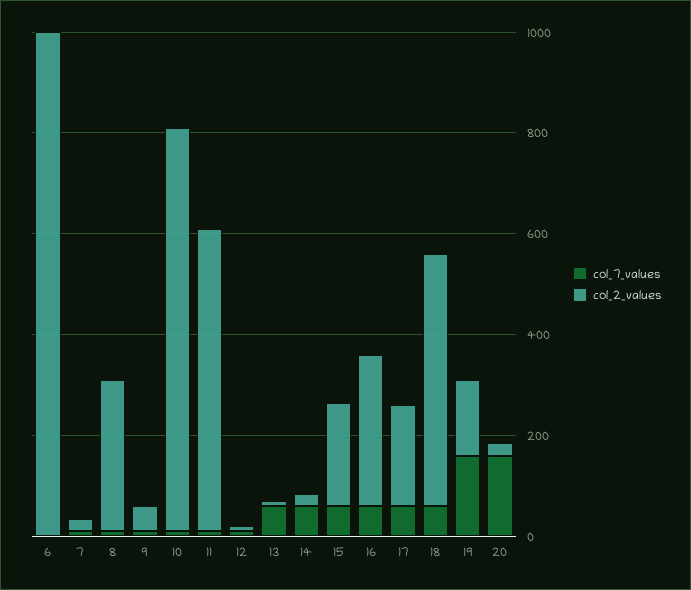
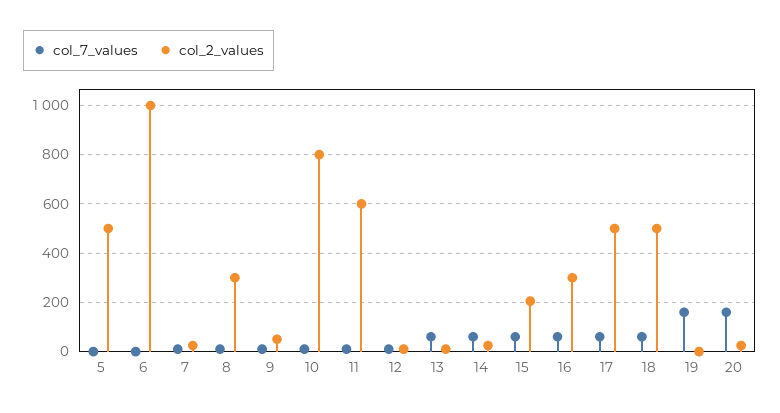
  {
    "col_7_values": {
      "6": 0,
      "7": 0,
      "8": 0,
      "9": 0,
      "10": 0,
      "11": 0,
      "12": 0,
      "13": 50,
      "14": 50,
      "15": 50,
      "16": 50,
      "17": 50,
      "18": 50,
      "19": 150,
-     "20": 150
+     "20": 150,
+     "5": 0
    },
    "col_2_values": {
      "6": 1000,
      "7": 25,
      "8": 300,
      "9": 50,
      "10": 800,
      "11": 600,
      "12": 0,
      "13": 0,
      "14": 25,
      "15": 200,
      "16": 300,
-     "17": 200,
+     "17": 500,
      "18": 500,
-     "19": 150,
+     "19": 0,
-     "20": 25
+     "20": 25,
+     "5": 500
    }
  }

